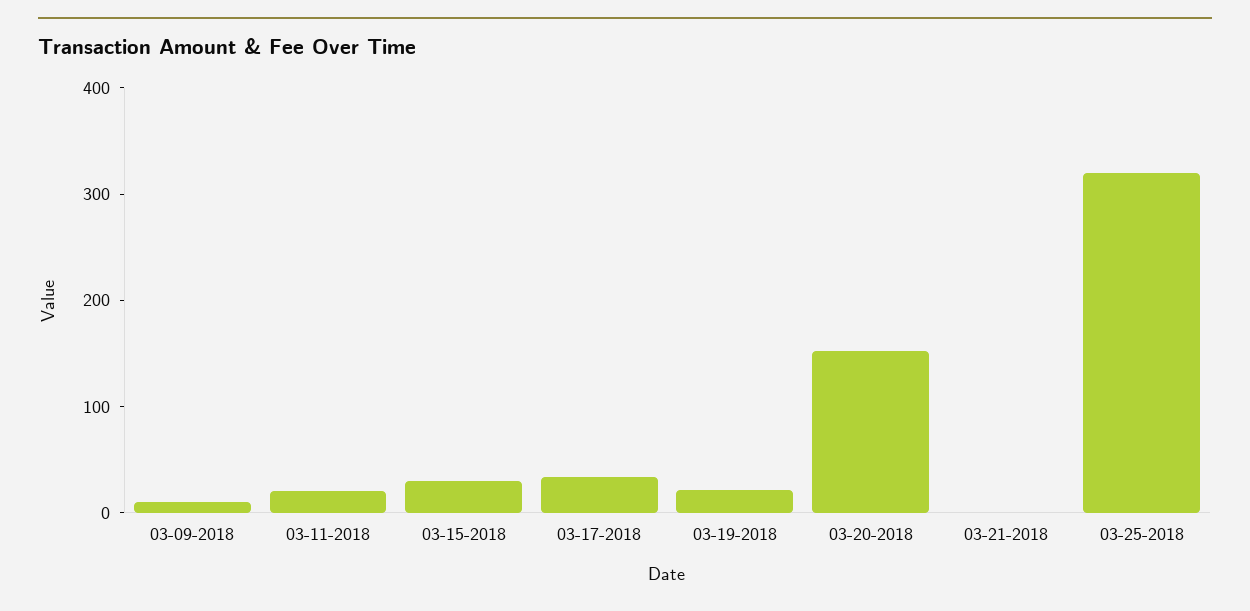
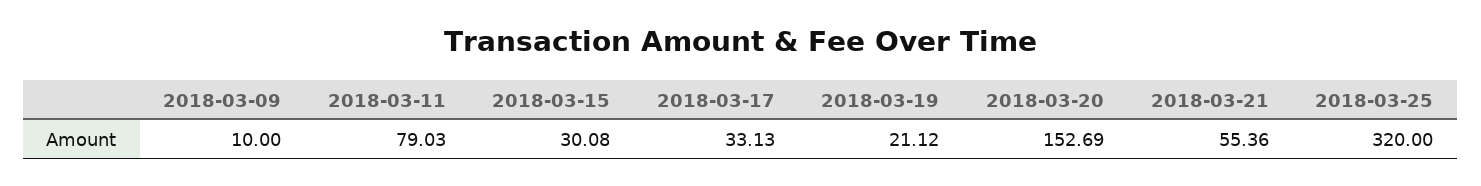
  {
    "03-09-2018": 10,
-   "03-11-2018": 20,
+   "03-11-2018": 79.03,
    "03-15-2018": 30.08,
    "03-17-2018": 33.13,
    "03-19-2018": 21.12,
    "03-20-2018": 152.69,
-   "03-21-2018": 0,
+   "03-21-2018": 55.36,
    "03-25-2018": 320
  }

